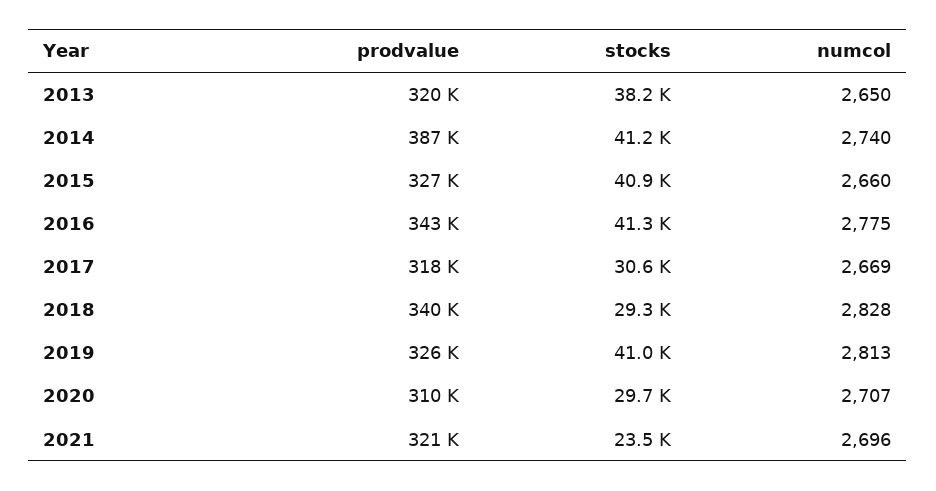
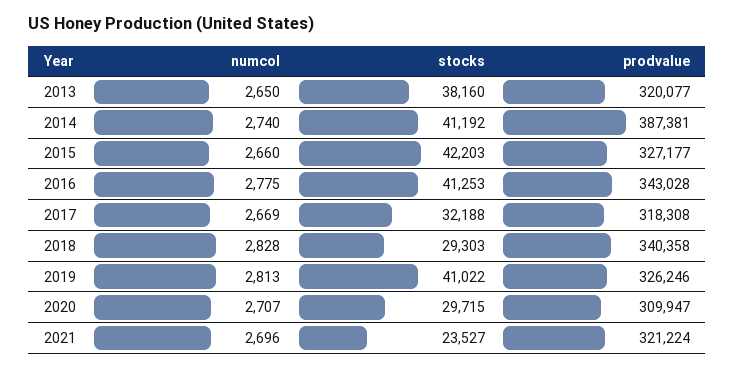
  {
    "prodvalue": {
      "2013": 320077,
      "2014": 387381,
      "2015": 327177,
      "2016": 343028,
      "2017": 318308,
      "2018": 340358,
      "2019": 326246,
      "2020": 309947,
      "2021": 321224
    },
    "stocks": {
      "2013": 38160,
      "2014": 41192,
-     "2015": 40900,
+     "2015": 42203,
      "2016": 41253,
-     "2017": 30600,
+     "2017": 32188,
      "2018": 29303,
      "2019": 41022,
      "2020": 29715,
      "2021": 23527
    },
    "numcol": {
      "2013": 2650,
      "2014": 2740,
      "2015": 2660,
      "2016": 2775,
      "2017": 2669,
      "2018": 2828,
      "2019": 2813,
      "2020": 2707,
      "2021": 2696
    }
  }

